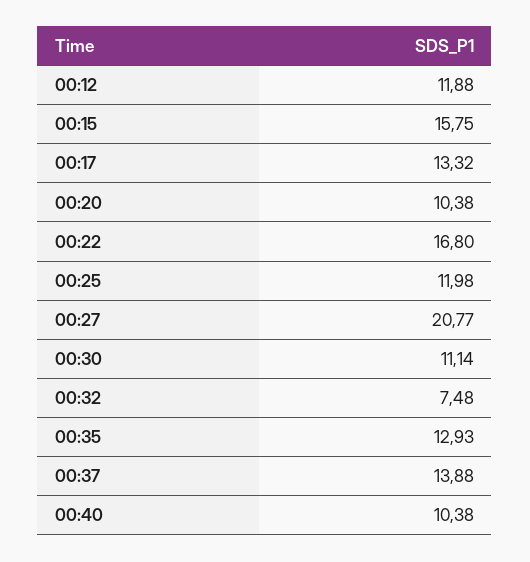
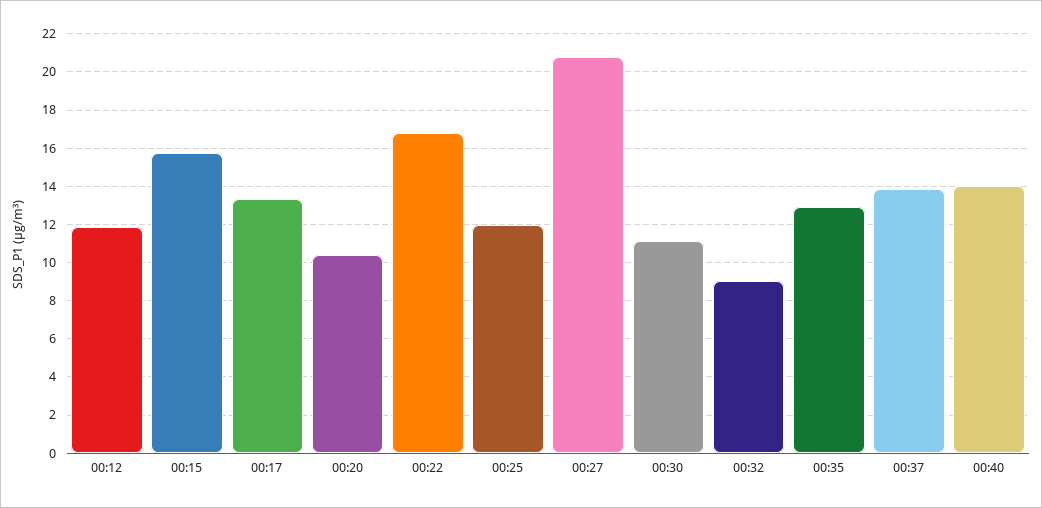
  {
    "00:12": 11.88,
    "00:15": 15.75,
    "00:17": 13.32,
    "00:20": 10.38,
    "00:22": 16.8,
    "00:25": 11.98,
    "00:27": 20.77,
    "00:30": 11.14,
-   "00:32": 7.48,
+   "00:32": 9,
    "00:35": 12.93,
    "00:37": 13.88,
-   "00:40": 10.38
+   "00:40": 14
  }

